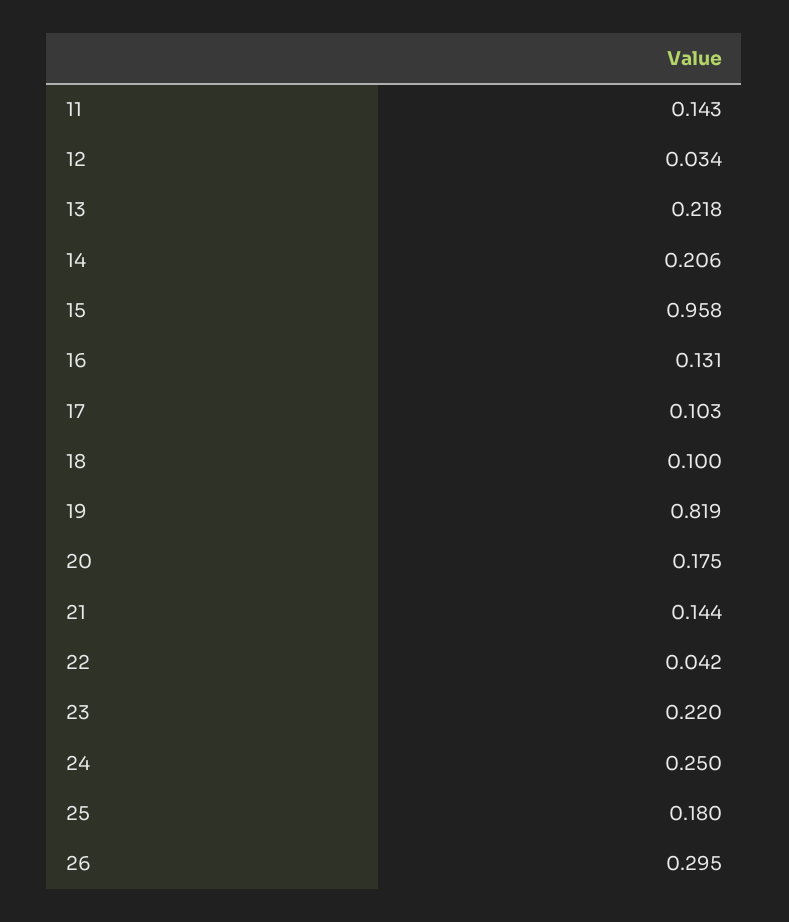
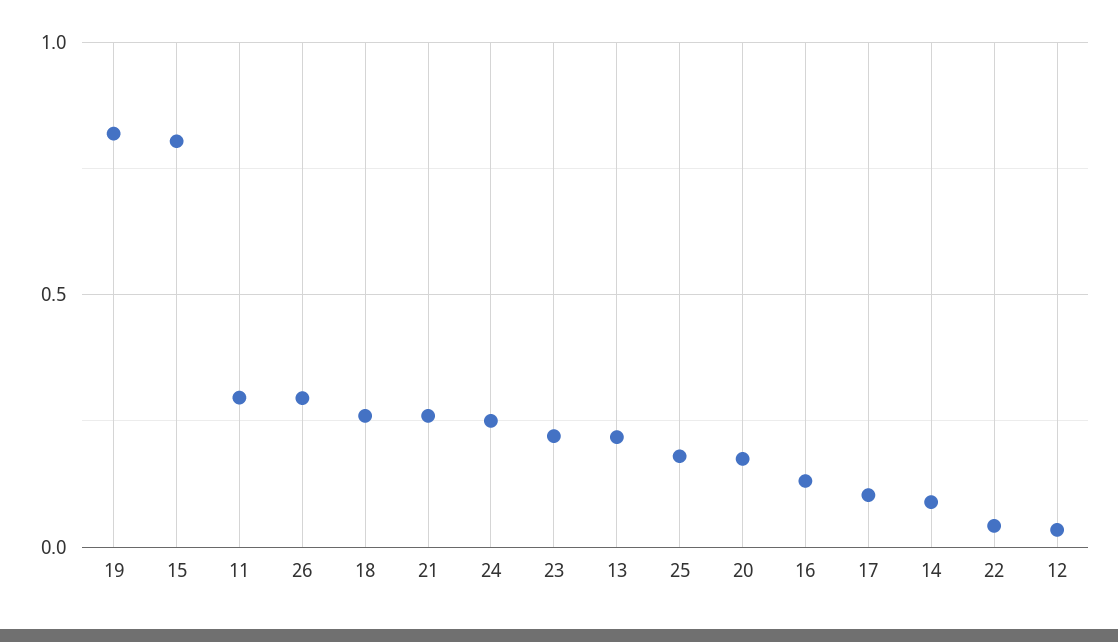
  {
-   "11": 0.143,
+   "11": 0.3,
    "12": 0.034,
    "13": 0.218,
-   "14": 0.206,
+   "14": 0.1,
-   "15": 0.958,
+   "15": 0.8,
    "16": 0.131,
    "17": 0.103,
-   "18": 0.1,
+   "18": 0.25,
    "19": 0.819,
    "20": 0.175,
-   "21": 0.144,
+   "21": 0.25,
    "22": 0.042,
    "23": 0.22,
    "24": 0.25,
    "25": 0.18,
    "26": 0.295
  }

